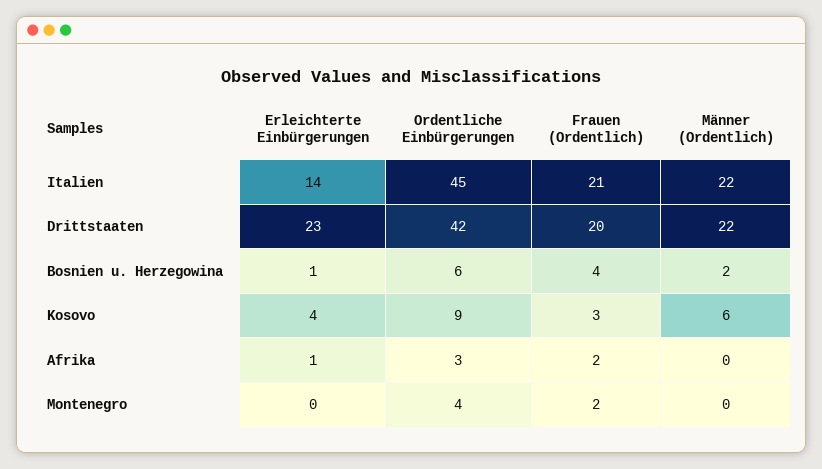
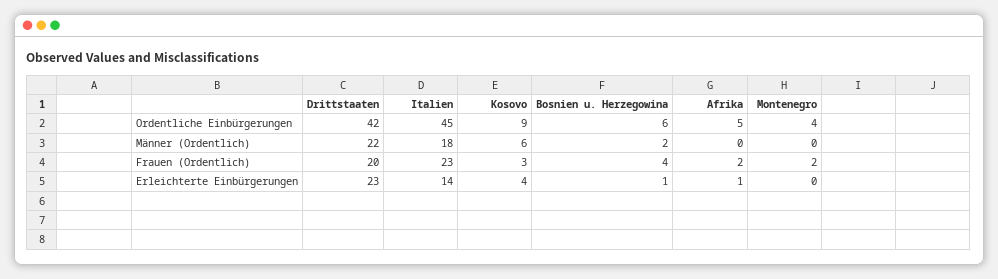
  {
    "Erleichterte Einbürgerungen": {
      "Italien": 14,
      "Drittstaaten": 23,
      "Bosnien u. Herzegowina": 1,
      "Kosovo": 4,
      "Afrika": 1,
      "Montenegro": 0
    },
    "Ordentliche Einbürgerungen": {
      "Italien": 45,
      "Drittstaaten": 42,
      "Bosnien u. Herzegowina": 6,
      "Kosovo": 9,
-     "Afrika": 3,
+     "Afrika": 5,
      "Montenegro": 4
    },
    "Frauen (Ordentlich)": {
-     "Italien": 21,
+     "Italien": 23,
      "Drittstaaten": 20,
      "Bosnien u. Herzegowina": 4,
      "Kosovo": 3,
      "Afrika": 2,
      "Montenegro": 2
    },
    "Männer (Ordentlich)": {
-     "Italien": 22,
+     "Italien": 18,
      "Drittstaaten": 22,
      "Bosnien u. Herzegowina": 2,
      "Kosovo": 6,
      "Afrika": 0,
      "Montenegro": 0
    }
  }

